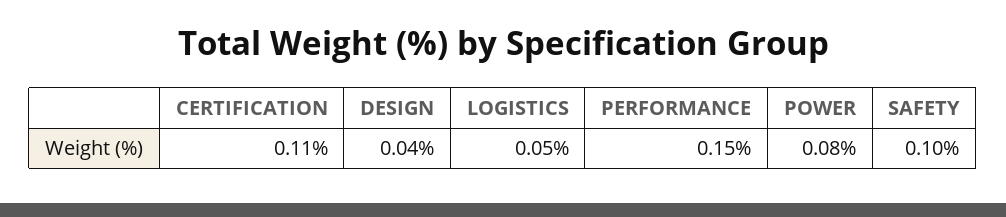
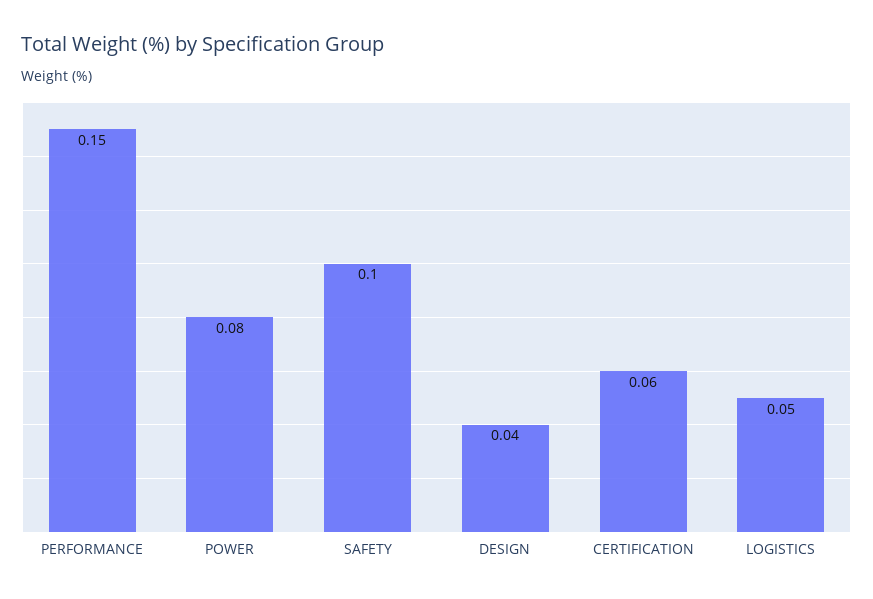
  {
-   "CERTIFICATION": 0.11,
+   "CERTIFICATION": 0.06,
    "DESIGN": 0.04,
    "LOGISTICS": 0.05,
    "PERFORMANCE": 0.15,
    "POWER": 0.08,
    "SAFETY": 0.1
  }

